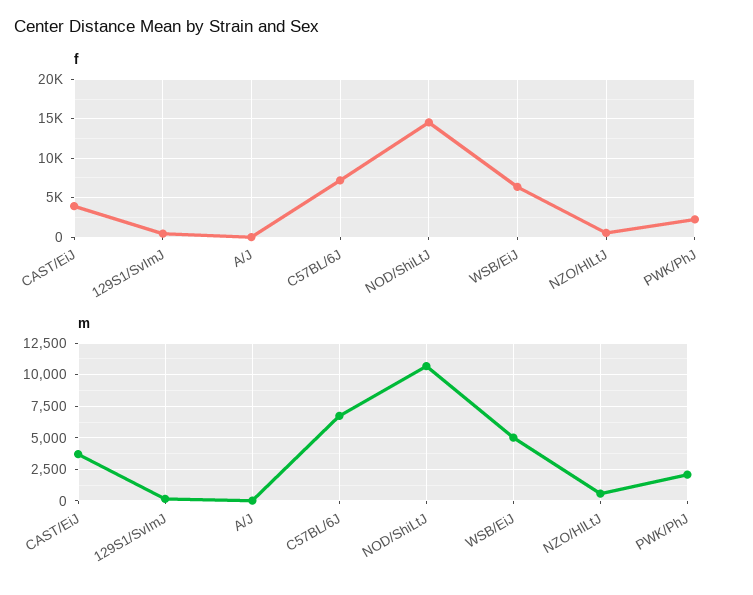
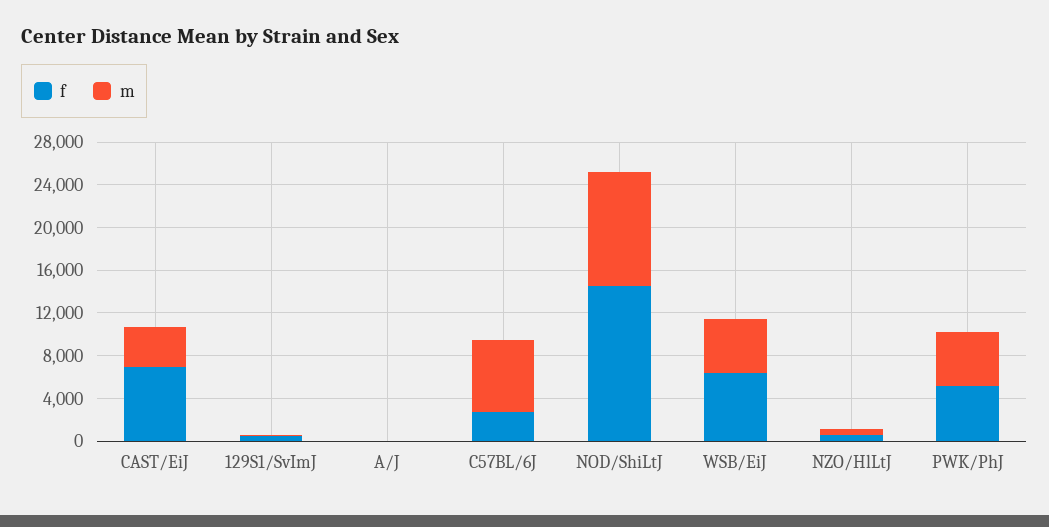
  {
    "f": {
-     "CAST/EiJ": 4000,
+     "CAST/EiJ": 7000,
      "129S1/SvImJ": 0,
      "A/J": 0,
-     "C57BL/6J": 7000,
+     "C57BL/6J": 3000,
      "NOD/ShiLtJ": 15000,
      "WSB/EiJ": 6000,
      "NZO/HlLtJ": 1000,
-     "PWK/PhJ": 2000
+     "PWK/PhJ": 5000
    },
    "m": {
      "CAST/EiJ": 3500,
      "129S1/SvImJ": 0,
      "A/J": 0,
      "C57BL/6J": 6500,
      "NOD/ShiLtJ": 10500,
      "WSB/EiJ": 5000,
      "NZO/HlLtJ": 500,
-     "PWK/PhJ": 2000
+     "PWK/PhJ": 5000
    }
  }

